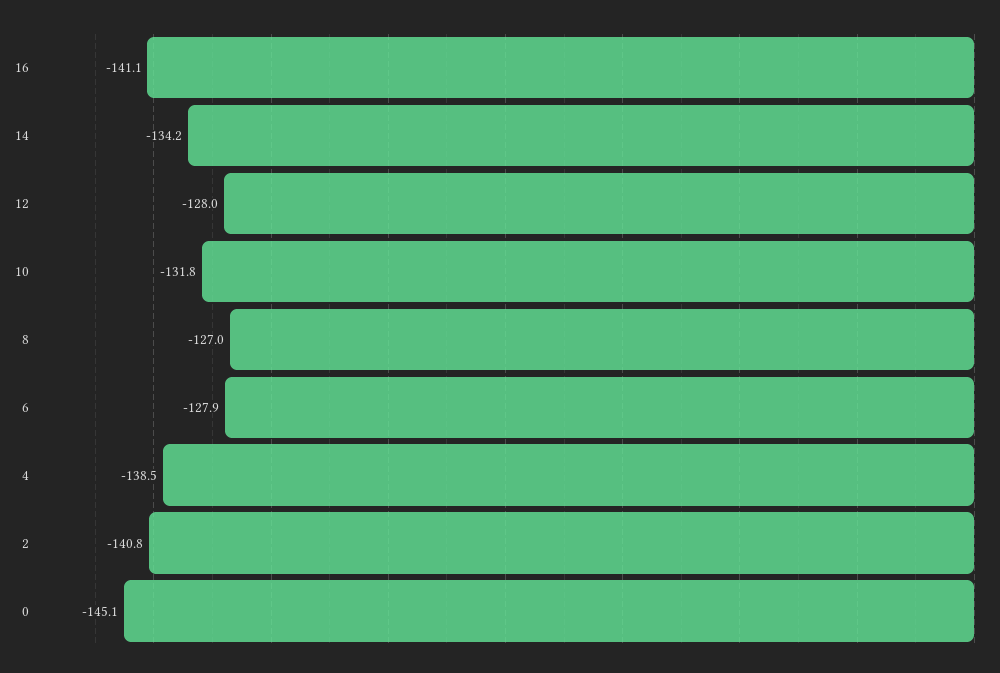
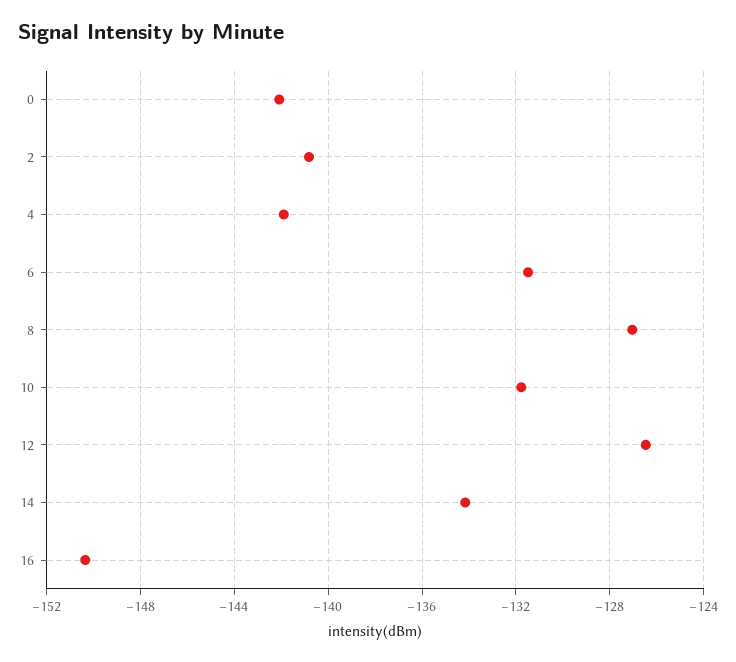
  {
-   "16": -141.1,
+   "16": -150.5,
    "14": -134.2,
-   "12": -128,
+   "12": -126.5,
    "10": -131.8,
    "8": -127,
-   "6": -127.9,
+   "6": -131.5,
-   "4": -138.5,
+   "4": -142,
    "2": -140.8,
-   "0": -145.1
+   "0": -142
  }

